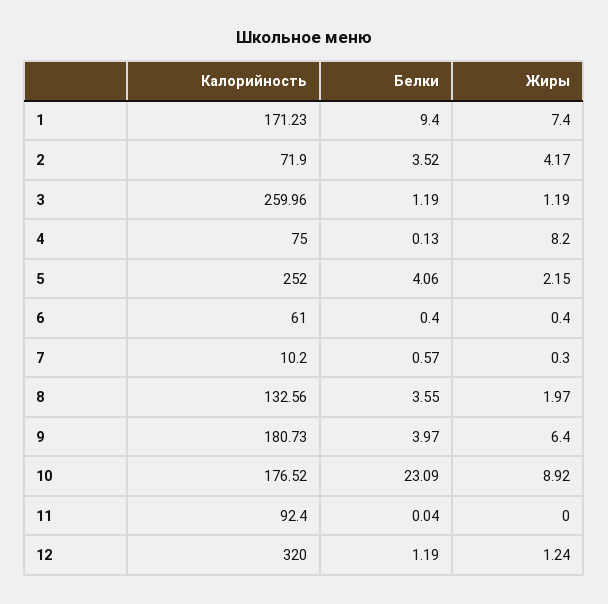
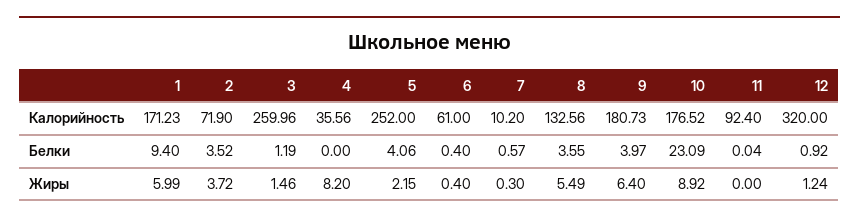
  {
    "Калорийность": {
      "1": 171.23,
      "2": 71.9,
      "3": 259.96,
-     "4": 75,
+     "4": 35.56,
      "5": 252,
      "6": 61,
      "7": 10.2,
      "8": 132.56,
      "9": 180.73,
      "10": 176.52,
      "11": 92.4,
      "12": 320
    },
    "Белки": {
      "1": 9.4,
      "2": 3.52,
      "3": 1.19,
-     "4": 0.13,
+     "4": 0,
      "5": 4.06,
      "6": 0.4,
      "7": 0.57,
      "8": 3.55,
      "9": 3.97,
      "10": 23.09,
      "11": 0.04,
-     "12": 1.19
+     "12": 0.92
    },
    "Жиры": {
-     "1": 7.4,
+     "1": 5.99,
-     "2": 4.17,
+     "2": 3.72,
-     "3": 1.19,
+     "3": 1.46,
      "4": 8.2,
      "5": 2.15,
      "6": 0.4,
      "7": 0.3,
-     "8": 1.97,
+     "8": 5.49,
      "9": 6.4,
      "10": 8.92,
      "11": 0,
      "12": 1.24
    }
  }

